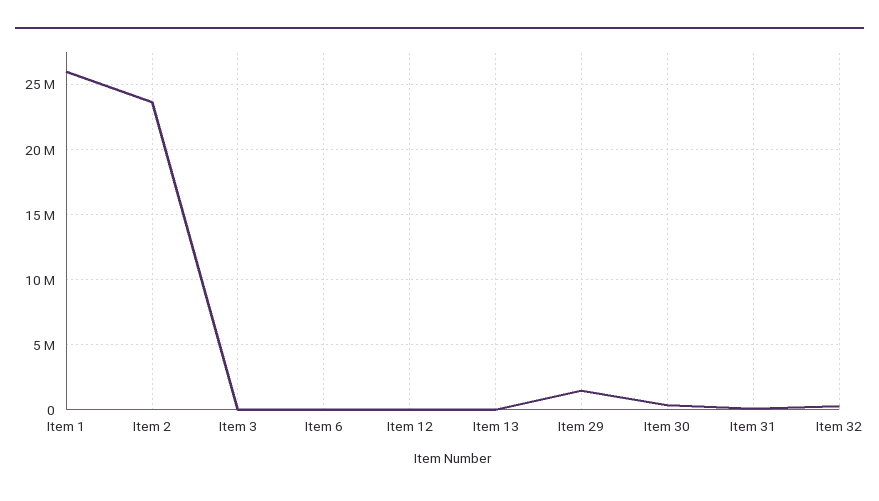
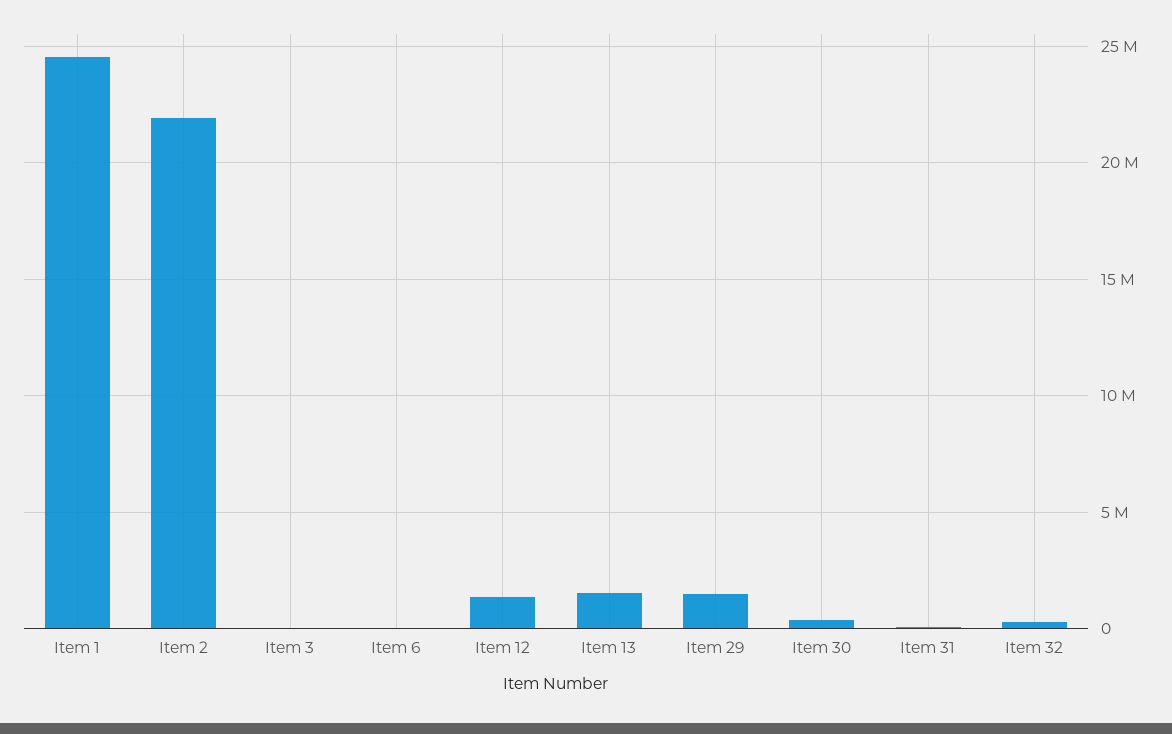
  {
-   "Item 1": 26000000,
+   "Item 1": 24500000,
-   "Item 2": 23500000,
+   "Item 2": 22000000,
    "Item 3": 0,
    "Item 6": 0,
-   "Item 12": 0,
+   "Item 12": 1500000,
-   "Item 13": 0,
+   "Item 13": 1500000,
    "Item 29": 1500000,
    "Item 30": 500000,
    "Item 31": 0,
    "Item 32": 500000
  }

